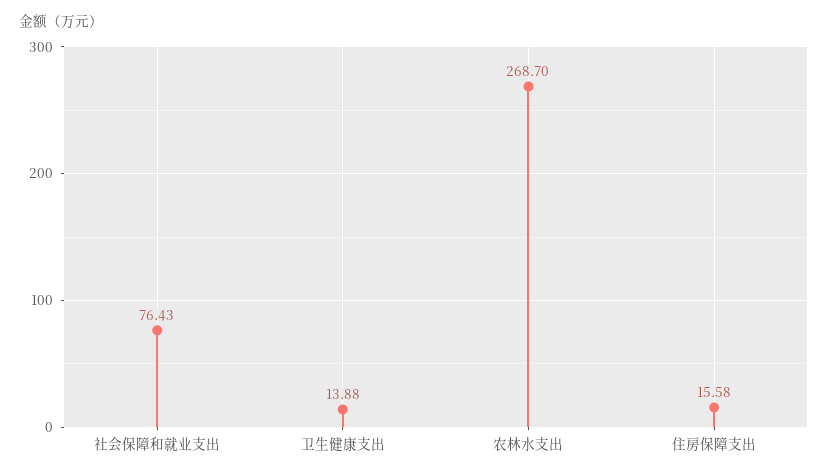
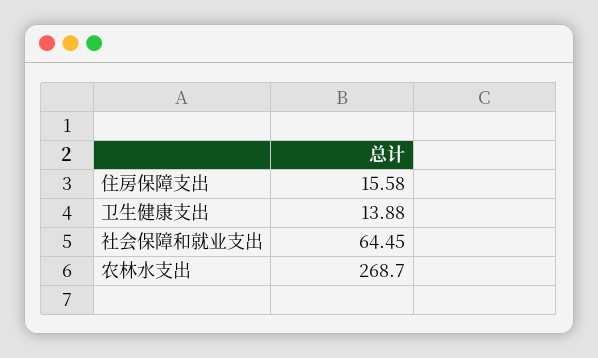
  {
-   "社会保障和就业支出": 76.43,
+   "社会保障和就业支出": 64.45,
    "卫生健康支出": 13.88,
    "农林水支出": 268.7,
    "住房保障支出": 15.58
  }

